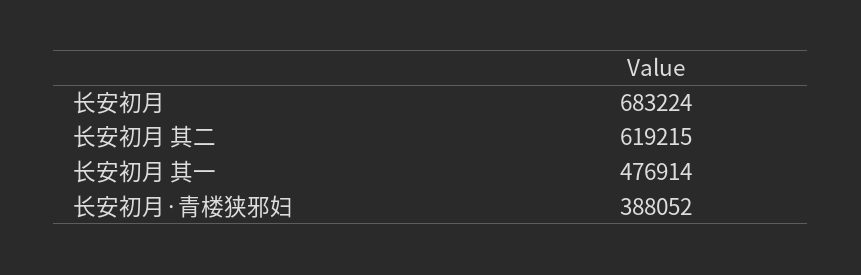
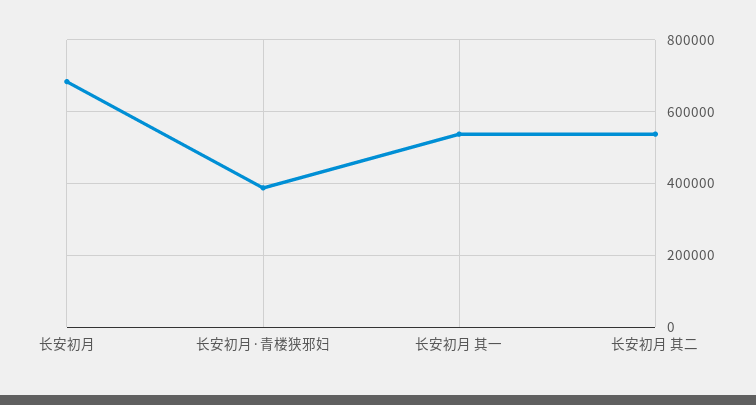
  {
    "长安初月": 683224,
-   "长安初月 其二": 619215,
+   "长安初月 其二": 540000,
-   "长安初月 其一": 476914,
+   "长安初月 其一": 540000,
    "长安初月·青楼狭邪妇": 388052
  }

